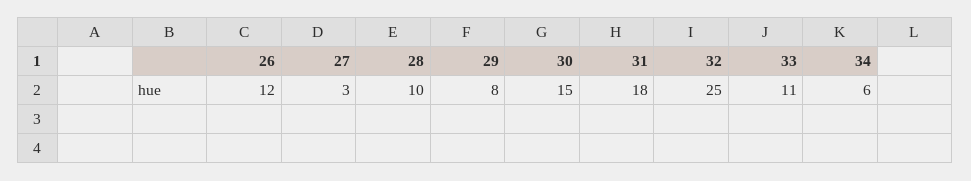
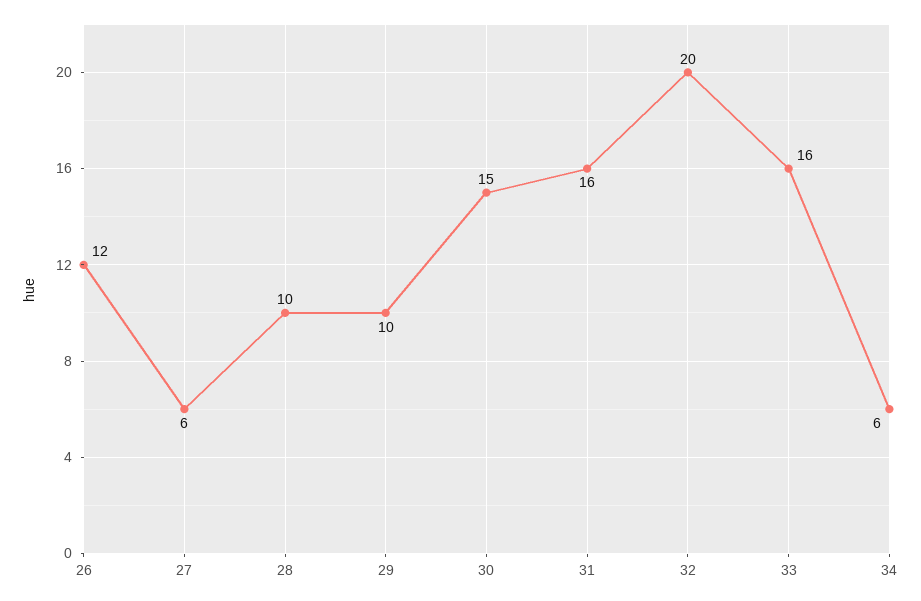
  {
    "26": 12,
-   "27": 3,
+   "27": 6,
    "28": 10,
-   "29": 8,
+   "29": 10,
    "30": 15,
-   "31": 18,
+   "31": 16,
-   "32": 25,
+   "32": 20,
-   "33": 11,
+   "33": 16,
    "34": 6
  }

